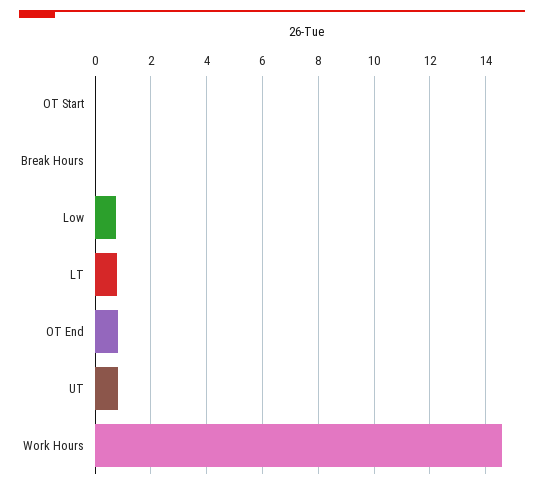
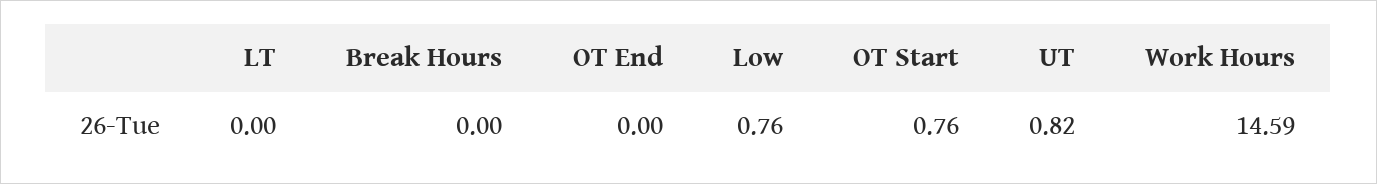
  {
-   "OT Start": 0,
+   "OT Start": 0.76,
    "Break Hours": 0,
    "Low": 0.76,
-   "LT": 0.75,
+   "LT": 0,
-   "OT End": 0.75,
+   "OT End": 0,
    "UT": 0.82,
    "Work Hours": 14.59
  }

